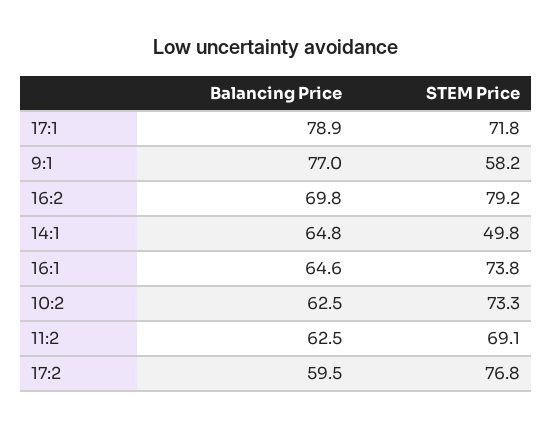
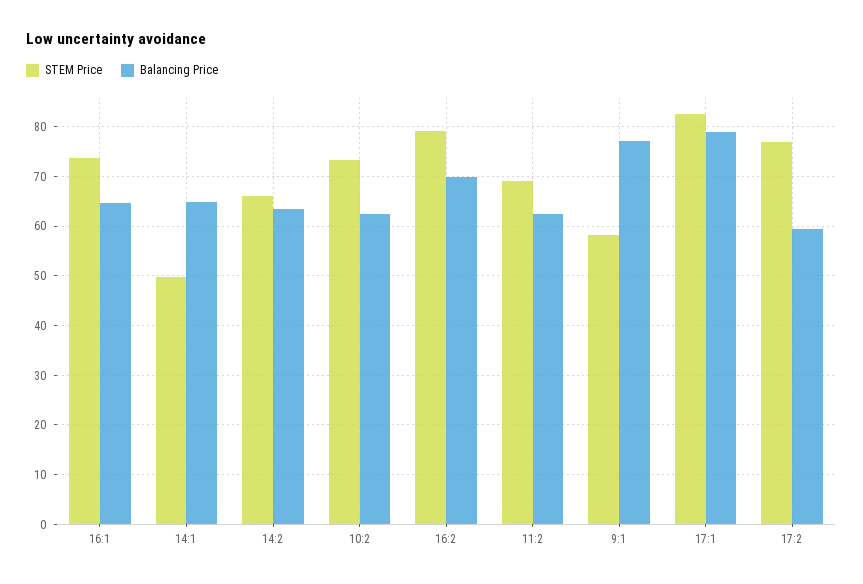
  {
    "Balancing Price": {
      "17:1": 78.9,
      "9:1": 77,
      "16:2": 69.8,
      "14:1": 64.8,
      "16:1": 64.6,
      "10:2": 62.5,
      "11:2": 62.5,
-     "17:2": 59.5
+     "17:2": 59.5,
+     "14:2": 64
    },
    "STEM Price": {
-     "17:1": 71.8,
+     "17:1": 82,
      "9:1": 58.2,
      "16:2": 79.2,
      "14:1": 49.8,
      "16:1": 73.8,
      "10:2": 73.3,
      "11:2": 69.1,
-     "17:2": 76.8
+     "17:2": 76.8,
+     "14:2": 66
    }
  }

